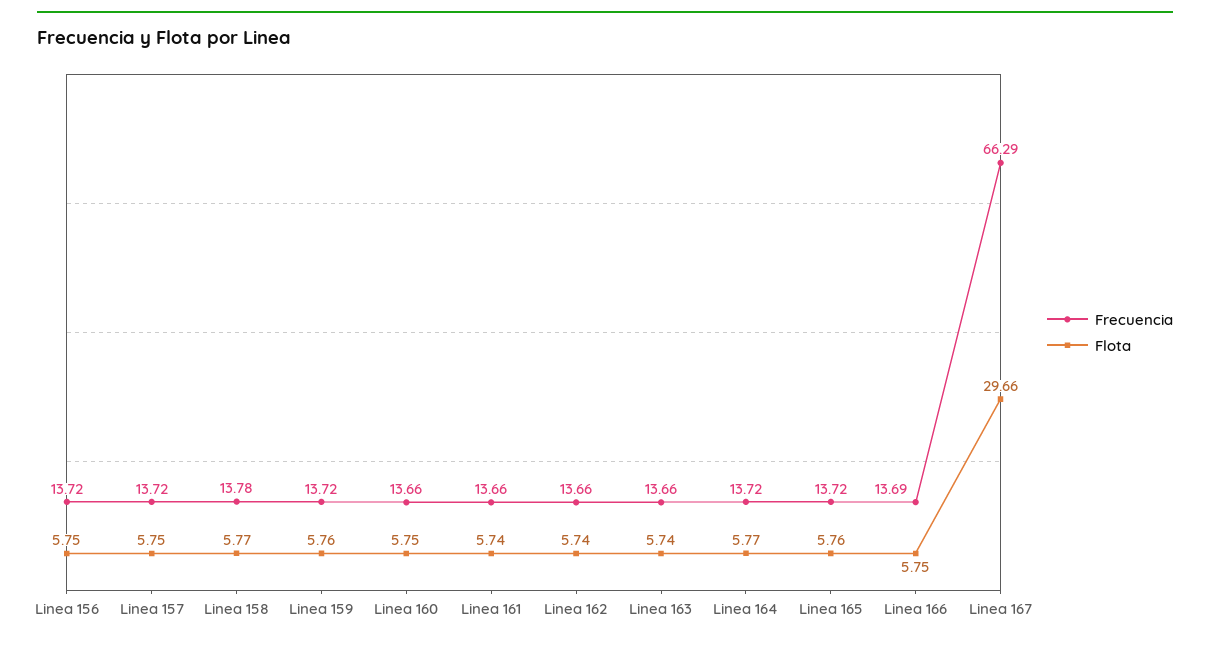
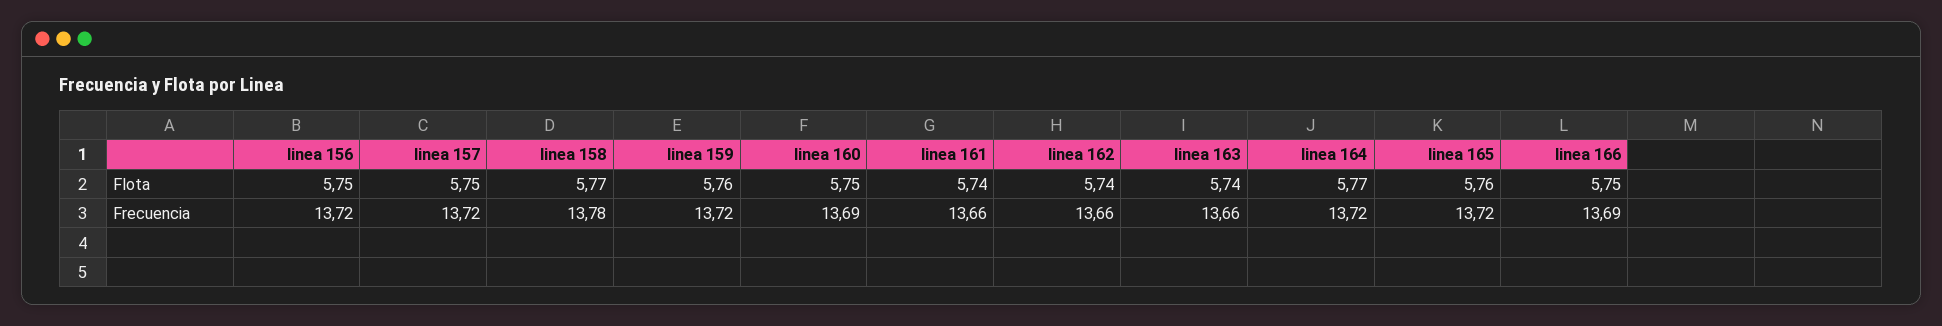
  {
    "Frecuencia": {
      "Linea 156": 13.72,
      "Linea 157": 13.72,
      "Linea 158": 13.78,
      "Linea 159": 13.72,
-     "Linea 160": 13.66,
+     "Linea 160": 13.69,
      "Linea 161": 13.66,
      "Linea 162": 13.66,
      "Linea 163": 13.66,
      "Linea 164": 13.72,
      "Linea 165": 13.72,
-     "Linea 166": 13.69,
+     "Linea 166": 13.69
-     "Linea 167": 66.29
    },
    "Flota": {
      "Linea 156": 5.75,
      "Linea 157": 5.75,
      "Linea 158": 5.77,
      "Linea 159": 5.76,
      "Linea 160": 5.75,
      "Linea 161": 5.74,
      "Linea 162": 5.74,
      "Linea 163": 5.74,
      "Linea 164": 5.77,
      "Linea 165": 5.76,
-     "Linea 166": 5.75,
+     "Linea 166": 5.75
-     "Linea 167": 29.66
    }
  }

